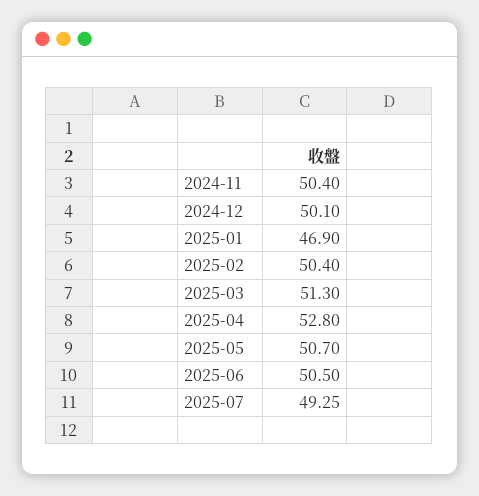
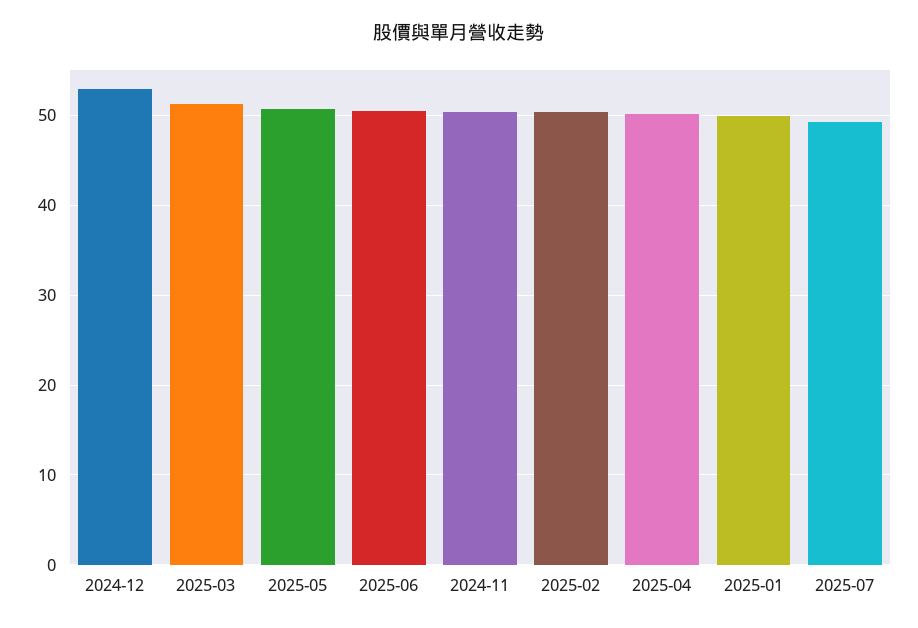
  {
    "2024-11": 50.4,
-   "2024-12": 50.1,
+   "2024-12": 53,
-   "2025-01": 46.9,
+   "2025-01": 50,
    "2025-02": 50.4,
    "2025-03": 51.3,
-   "2025-04": 52.8,
+   "2025-04": 50,
    "2025-05": 50.7,
    "2025-06": 50.5,
    "2025-07": 49.25
  }

